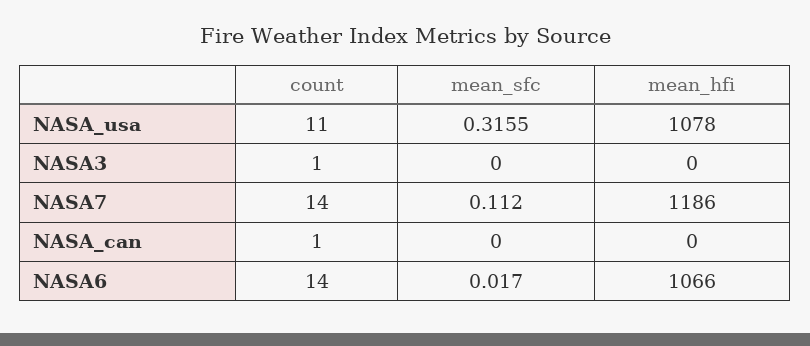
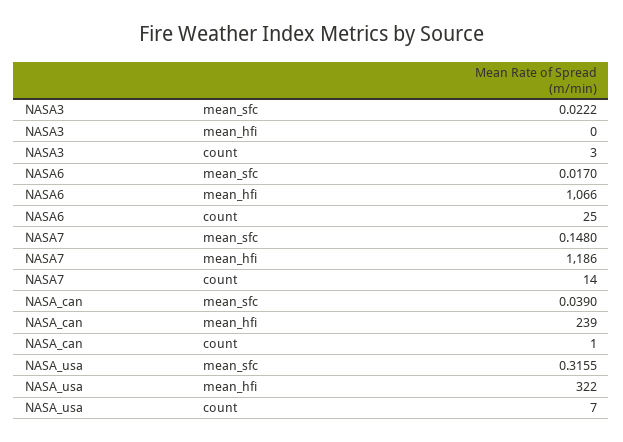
  {
    "count": {
-     "NASA_usa": 11,
+     "NASA_usa": 7,
-     "NASA3": 1,
+     "NASA3": 3,
      "NASA7": 14,
      "NASA_can": 1,
-     "NASA6": 14
+     "NASA6": 25
    },
    "mean_sfc": {
      "NASA_usa": 0.3155,
-     "NASA3": 0,
+     "NASA3": 0.0222,
-     "NASA7": 0.112,
+     "NASA7": 0.148,
-     "NASA_can": 0,
+     "NASA_can": 0.039,
      "NASA6": 0.017
    },
    "mean_hfi": {
-     "NASA_usa": 1078,
+     "NASA_usa": 322,
      "NASA3": 0,
      "NASA7": 1186,
-     "NASA_can": 0,
+     "NASA_can": 239,
      "NASA6": 1066
    }
  }

